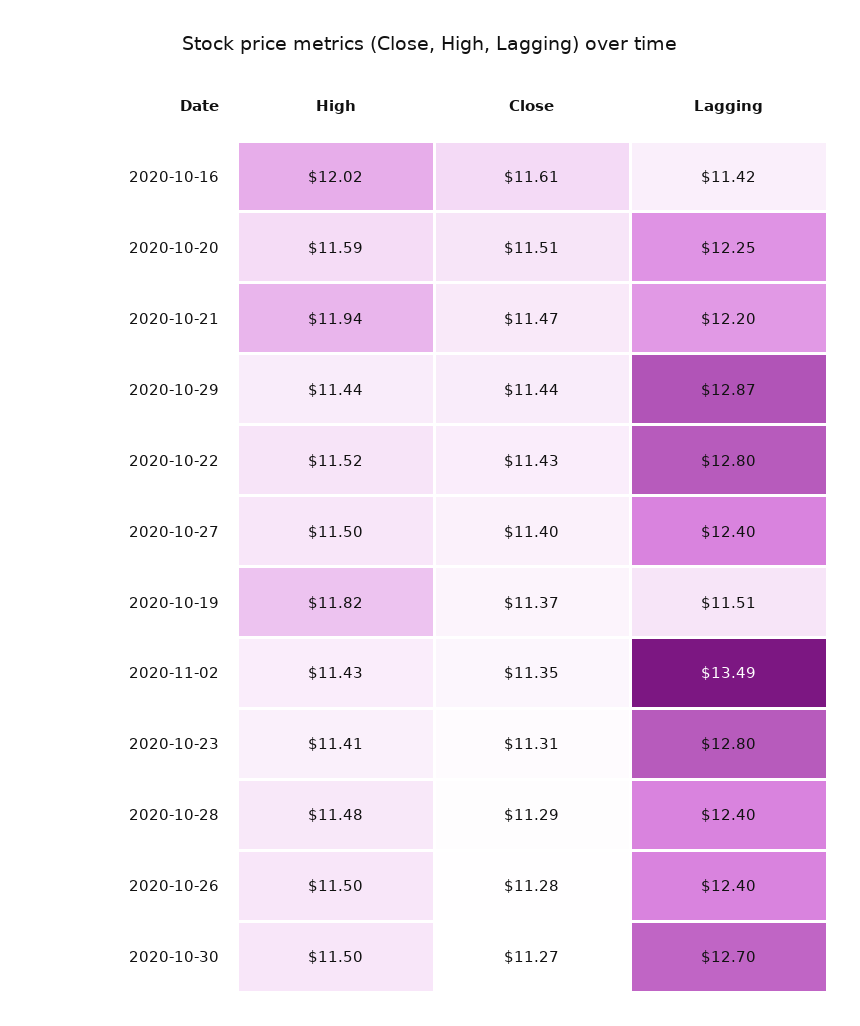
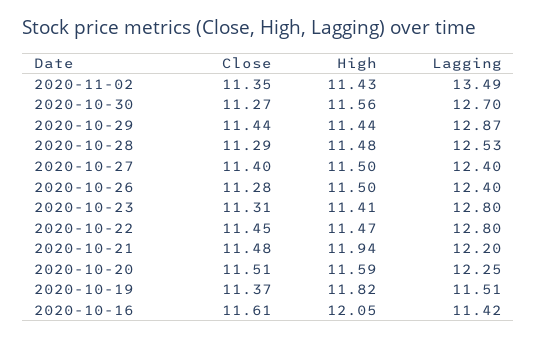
  {
    "High": {
-     "2020-10-16": 12.02,
+     "2020-10-16": 12.05,
      "2020-10-20": 11.59,
      "2020-10-21": 11.94,
      "2020-10-29": 11.44,
-     "2020-10-22": 11.52,
+     "2020-10-22": 11.47,
      "2020-10-27": 11.5,
      "2020-10-19": 11.82,
      "2020-11-02": 11.43,
      "2020-10-23": 11.41,
      "2020-10-28": 11.48,
      "2020-10-26": 11.5,
-     "2020-10-30": 11.5
+     "2020-10-30": 11.56
    },
    "Close": {
      "2020-10-16": 11.61,
      "2020-10-20": 11.51,
-     "2020-10-21": 11.47,
+     "2020-10-21": 11.48,
      "2020-10-29": 11.44,
-     "2020-10-22": 11.43,
+     "2020-10-22": 11.45,
      "2020-10-27": 11.4,
      "2020-10-19": 11.37,
      "2020-11-02": 11.35,
      "2020-10-23": 11.31,
      "2020-10-28": 11.29,
      "2020-10-26": 11.28,
      "2020-10-30": 11.27
    },
    "Lagging": {
      "2020-10-16": 11.42,
      "2020-10-20": 12.25,
      "2020-10-21": 12.2,
      "2020-10-29": 12.87,
      "2020-10-22": 12.8,
      "2020-10-27": 12.4,
      "2020-10-19": 11.51,
      "2020-11-02": 13.49,
      "2020-10-23": 12.8,
-     "2020-10-28": 12.4,
+     "2020-10-28": 12.53,
      "2020-10-26": 12.4,
      "2020-10-30": 12.7
    }
  }

